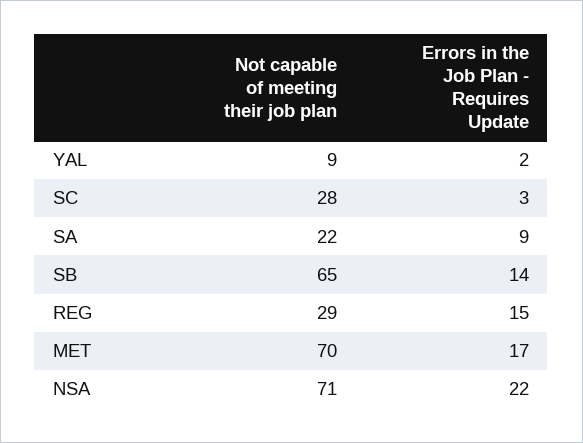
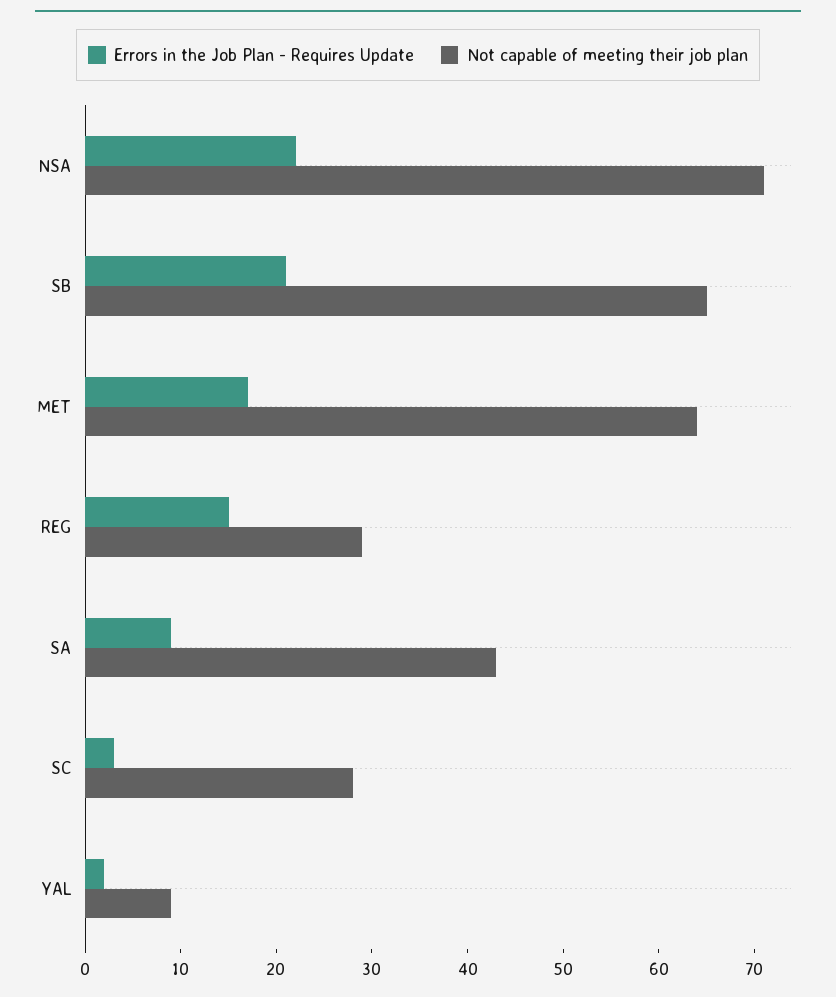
  {
    "Not capable of meeting their job plan": {
      "YAL": 9,
      "SC": 28,
-     "SA": 22,
+     "SA": 43,
      "SB": 65,
      "REG": 29,
-     "MET": 70,
+     "MET": 64,
      "NSA": 71
    },
    "Errors in the Job Plan - Requires Update": {
      "YAL": 2,
      "SC": 3,
      "SA": 9,
-     "SB": 14,
+     "SB": 21,
      "REG": 15,
      "MET": 17,
      "NSA": 22
    }
  }

